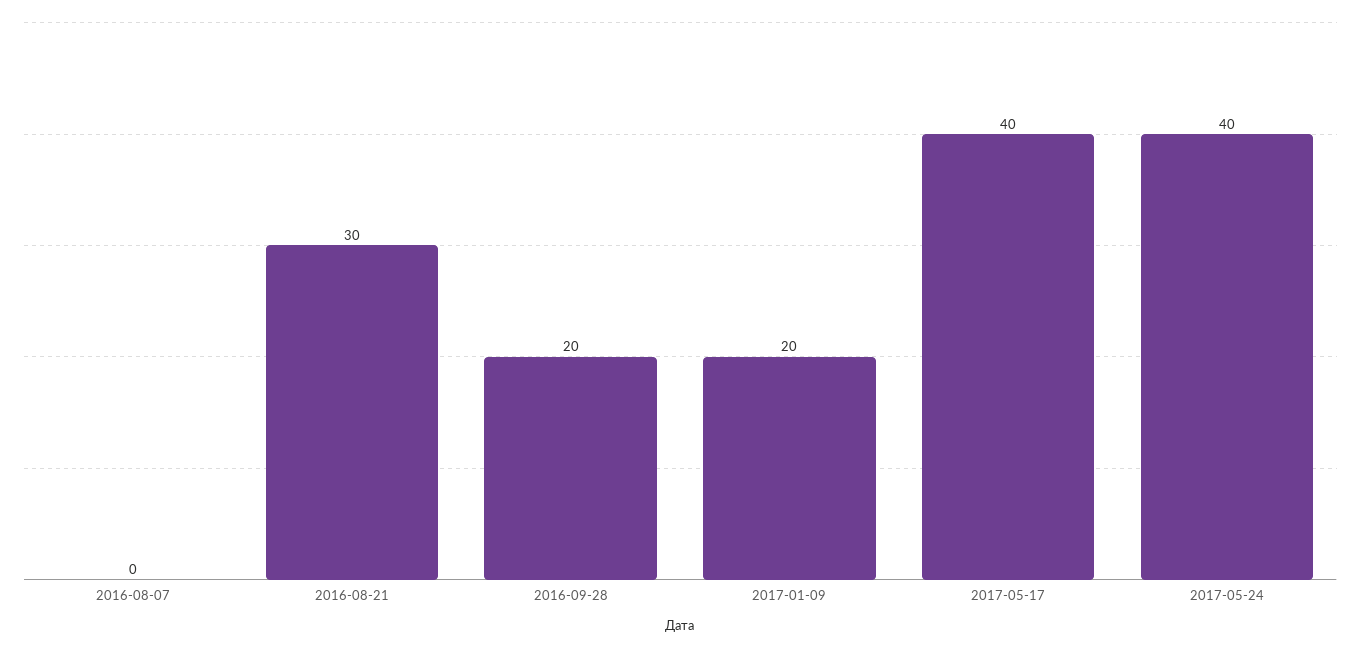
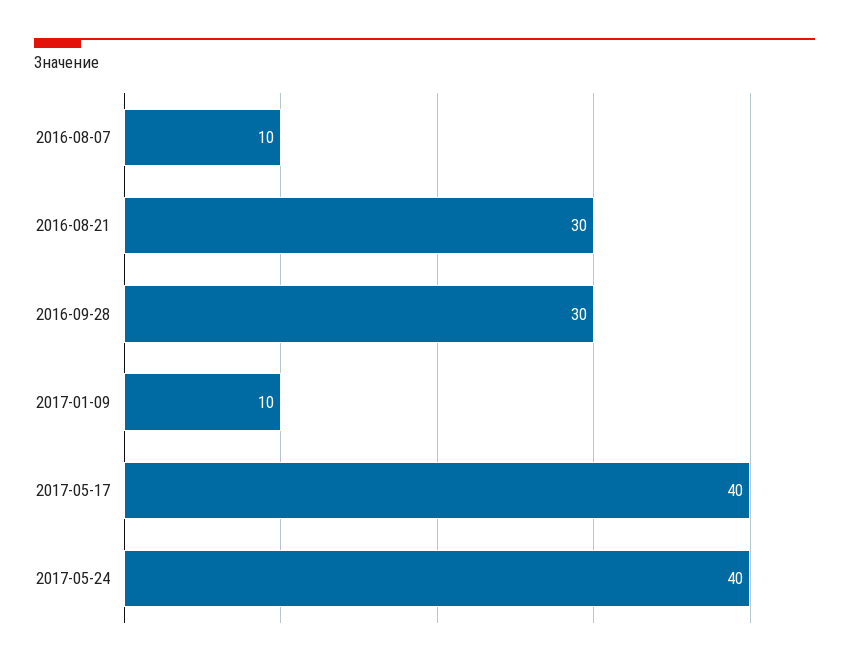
  {
-   "2016-08-07": 0,
+   "2016-08-07": 10,
    "2016-08-21": 30,
-   "2016-09-28": 20,
+   "2016-09-28": 30,
-   "2017-01-09": 20,
+   "2017-01-09": 10,
    "2017-05-17": 40,
    "2017-05-24": 40
  }

